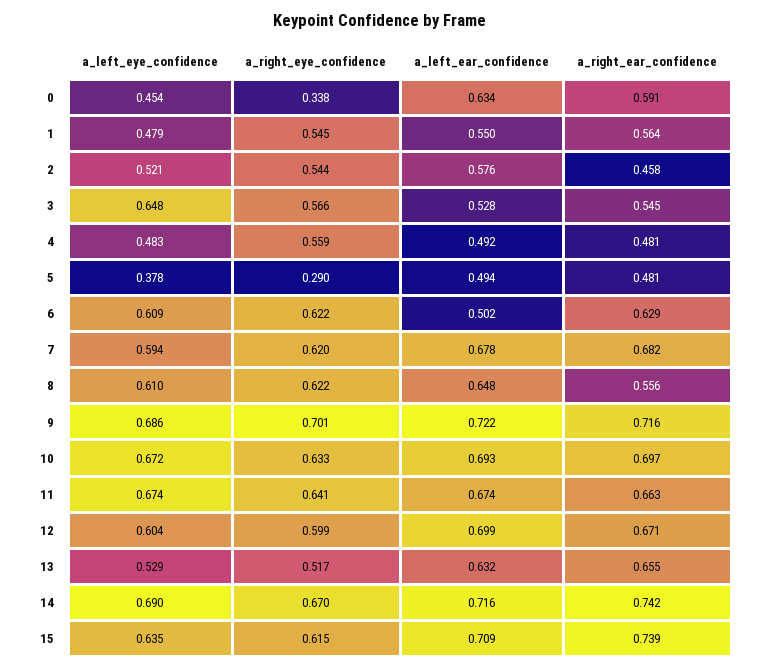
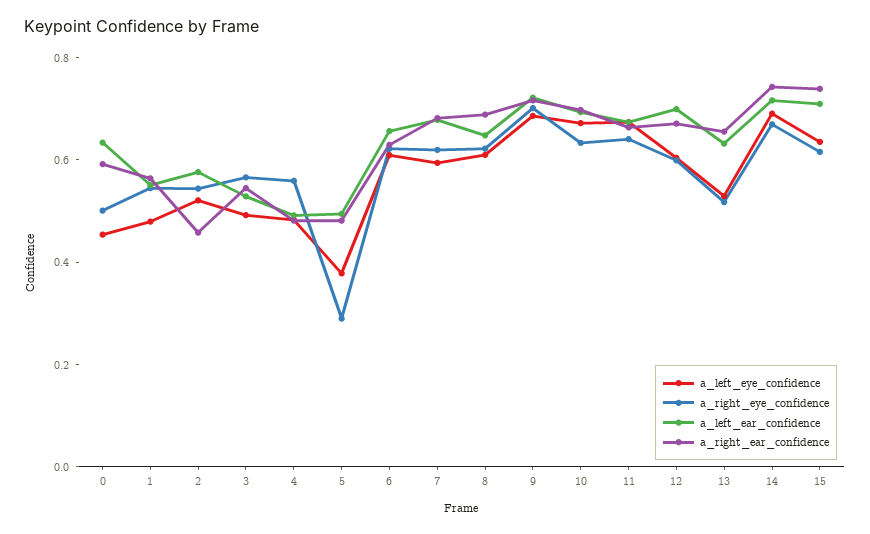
  {
    "a_left_eye_confidence": {
      "0": 0.454,
      "1": 0.479,
      "2": 0.521,
-     "3": 0.648,
+     "3": 0.5,
      "4": 0.483,
      "5": 0.378,
      "6": 0.609,
      "7": 0.594,
      "8": 0.61,
      "9": 0.686,
      "10": 0.672,
      "11": 0.674,
      "12": 0.604,
      "13": 0.529,
      "14": 0.69,
      "15": 0.635
    },
    "a_right_eye_confidence": {
-     "0": 0.338,
+     "0": 0.5,
      "1": 0.545,
      "2": 0.544,
      "3": 0.566,
      "4": 0.559,
      "5": 0.29,
      "6": 0.622,
      "7": 0.62,
      "8": 0.622,
      "9": 0.701,
      "10": 0.633,
      "11": 0.641,
      "12": 0.599,
      "13": 0.517,
      "14": 0.67,
      "15": 0.615
    },
    "a_left_ear_confidence": {
      "0": 0.634,
      "1": 0.55,
      "2": 0.576,
      "3": 0.528,
      "4": 0.492,
      "5": 0.494,
-     "6": 0.502,
+     "6": 0.65,
      "7": 0.678,
      "8": 0.648,
      "9": 0.722,
      "10": 0.693,
      "11": 0.674,
      "12": 0.699,
      "13": 0.632,
      "14": 0.716,
      "15": 0.709
    },
    "a_right_ear_confidence": {
      "0": 0.591,
      "1": 0.564,
      "2": 0.458,
      "3": 0.545,
      "4": 0.481,
      "5": 0.481,
      "6": 0.629,
      "7": 0.682,
-     "8": 0.556,
+     "8": 0.7,
      "9": 0.716,
      "10": 0.697,
      "11": 0.663,
      "12": 0.671,
      "13": 0.655,
      "14": 0.742,
      "15": 0.739
    }
  }

